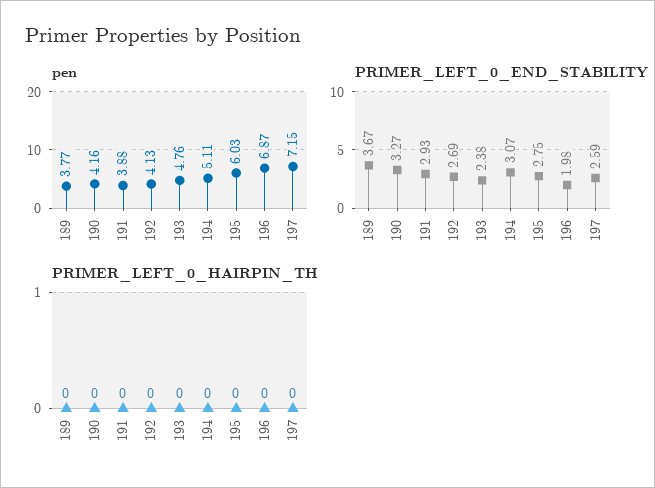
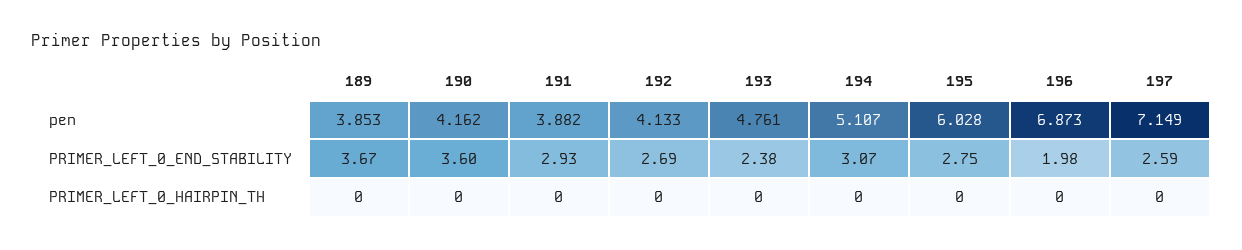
  {
    "pen": {
-     "189": 3.77,
+     "189": 3.853,
      "190": 4.162,
      "191": 3.882,
      "192": 4.133,
      "193": 4.761,
      "194": 5.107,
      "195": 6.028,
      "196": 6.873,
      "197": 7.149
    },
    "PRIMER_LEFT_0_END_STABILITY": {
      "189": 3.67,
-     "190": 3.27,
+     "190": 3.6,
      "191": 2.93,
      "192": 2.69,
      "193": 2.38,
      "194": 3.07,
      "195": 2.75,
      "196": 1.98,
      "197": 2.59
    },
    "PRIMER_LEFT_0_HAIRPIN_TH": {
      "189": 0,
      "190": 0,
      "191": 0,
      "192": 0,
      "193": 0,
      "194": 0,
      "195": 0,
      "196": 0,
      "197": 0
    }
  }

